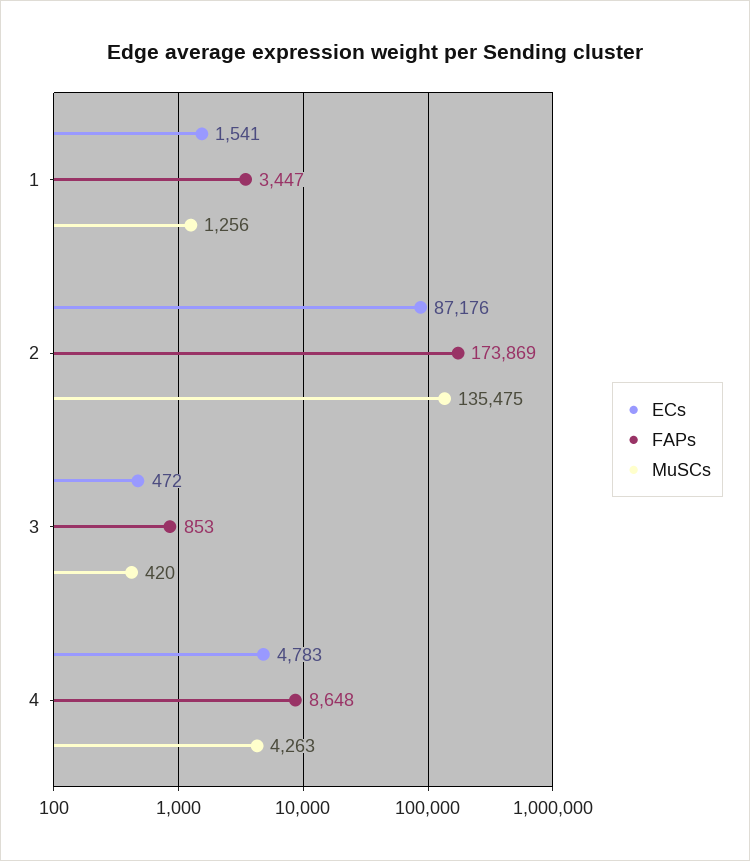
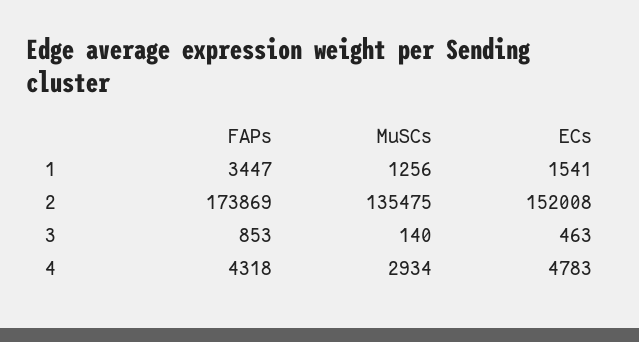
  {
    "ECs": {
      "1": 1541,
-     "2": 87176,
+     "2": 152008,
-     "3": 472,
+     "3": 463,
      "4": 4783
    },
    "FAPs": {
      "1": 3447,
      "2": 173869,
      "3": 853,
-     "4": 8648
+     "4": 4318
    },
    "MuSCs": {
      "1": 1256,
      "2": 135475,
-     "3": 420,
+     "3": 140,
-     "4": 4263
+     "4": 2934
    }
  }

